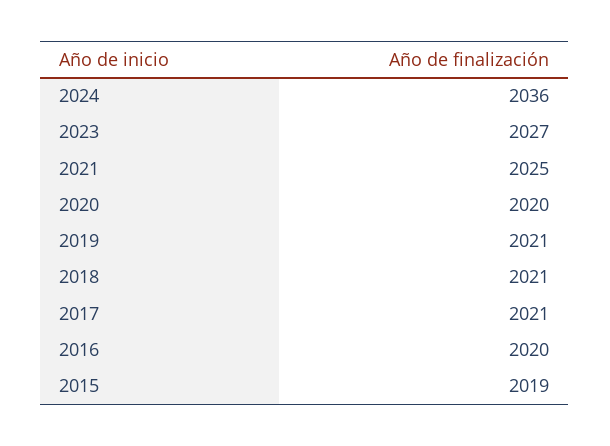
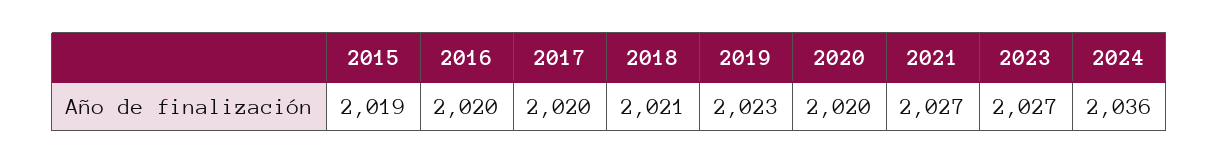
  {
    "2024": 2036,
    "2023": 2027,
-   "2021": 2025,
+   "2021": 2027,
    "2020": 2020,
-   "2019": 2021,
+   "2019": 2023,
    "2018": 2021,
-   "2017": 2021,
+   "2017": 2020,
    "2016": 2020,
    "2015": 2019
  }

